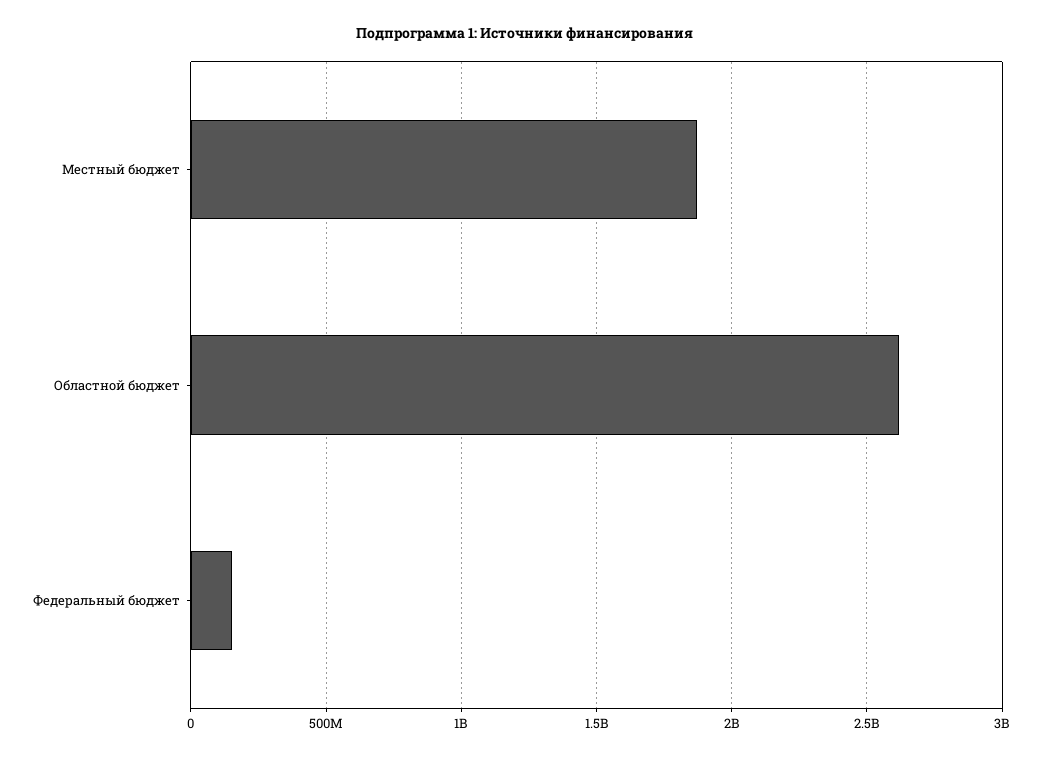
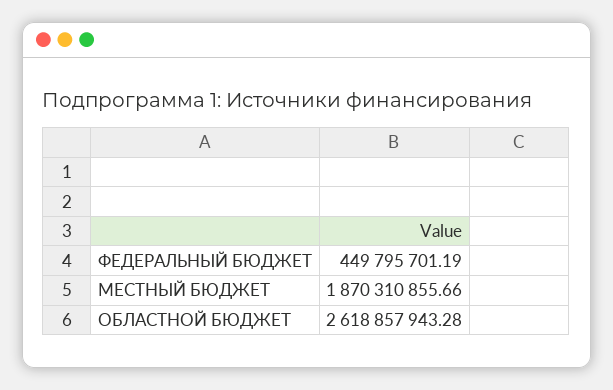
  {
    "Местный бюджет": 1870310855.66,
    "Областной бюджет": 2618857943.28,
-   "Федеральный бюджет": 150000000
+   "Федеральный бюджет": 449795701.19
  }

